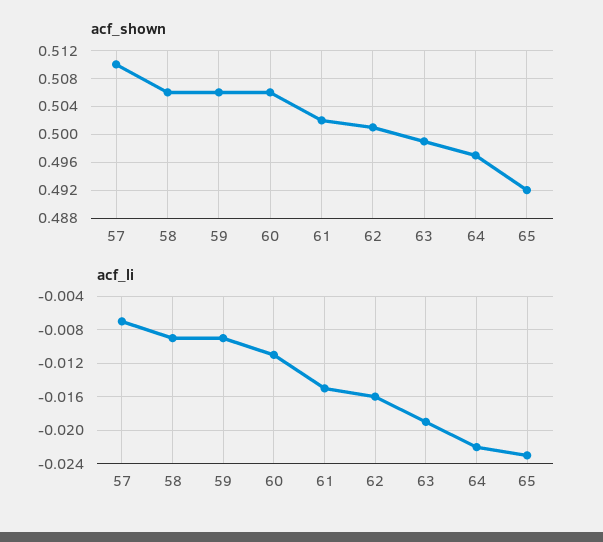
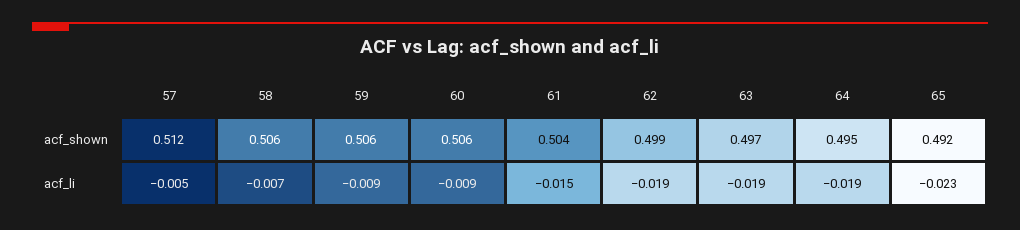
  {
    "acf_shown": {
-     "57": 0.51,
+     "57": 0.512,
      "58": 0.506,
      "59": 0.506,
      "60": 0.506,
-     "61": 0.502,
+     "61": 0.504,
-     "62": 0.501,
+     "62": 0.499,
-     "63": 0.499,
+     "63": 0.497,
-     "64": 0.497,
+     "64": 0.495,
      "65": 0.492
    },
    "acf_li": {
-     "57": -0.007,
+     "57": -0.005,
-     "58": -0.009,
+     "58": -0.007,
      "59": -0.009,
-     "60": -0.011,
+     "60": -0.009,
      "61": -0.015,
-     "62": -0.016,
+     "62": -0.019,
      "63": -0.019,
-     "64": -0.022,
+     "64": -0.019,
      "65": -0.023
    }
  }

